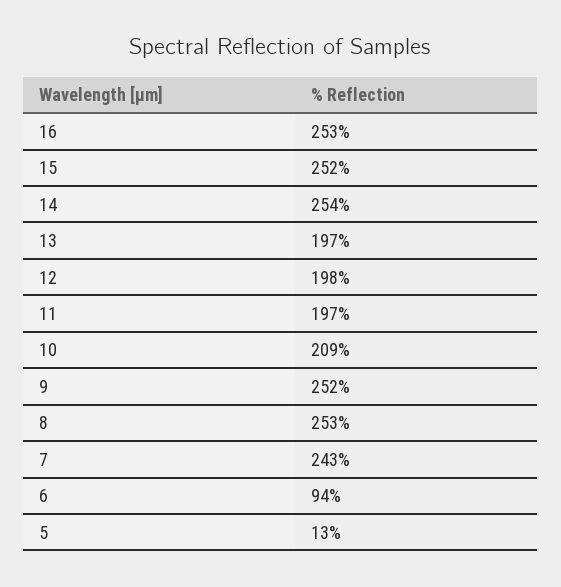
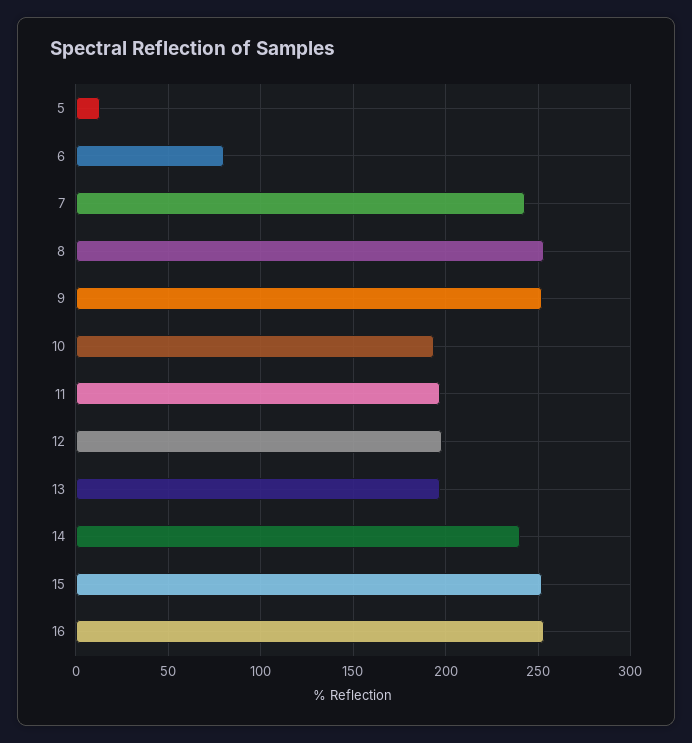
  {
    "16": 253,
    "15": 252,
-   "14": 254,
+   "14": 240,
    "13": 197,
    "12": 198,
    "11": 197,
-   "10": 209,
+   "10": 195,
    "9": 252,
    "8": 253,
    "7": 243,
-   "6": 94,
+   "6": 80,
    "5": 13
  }

